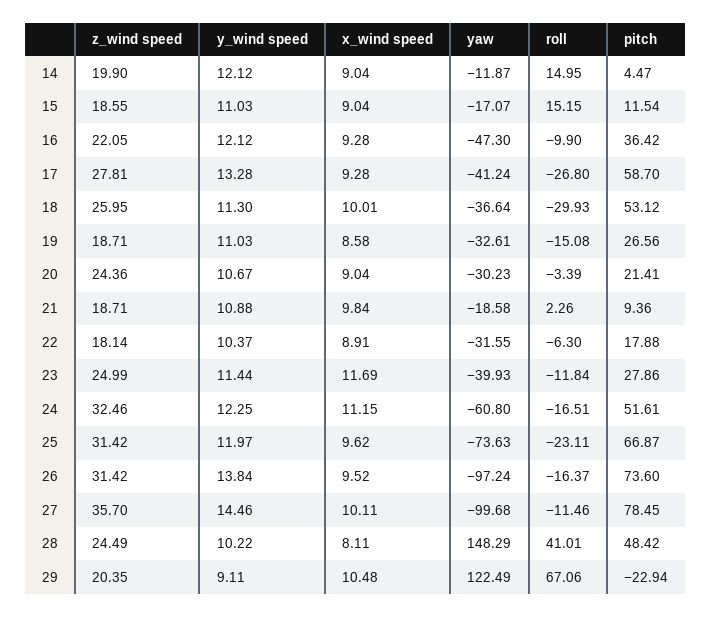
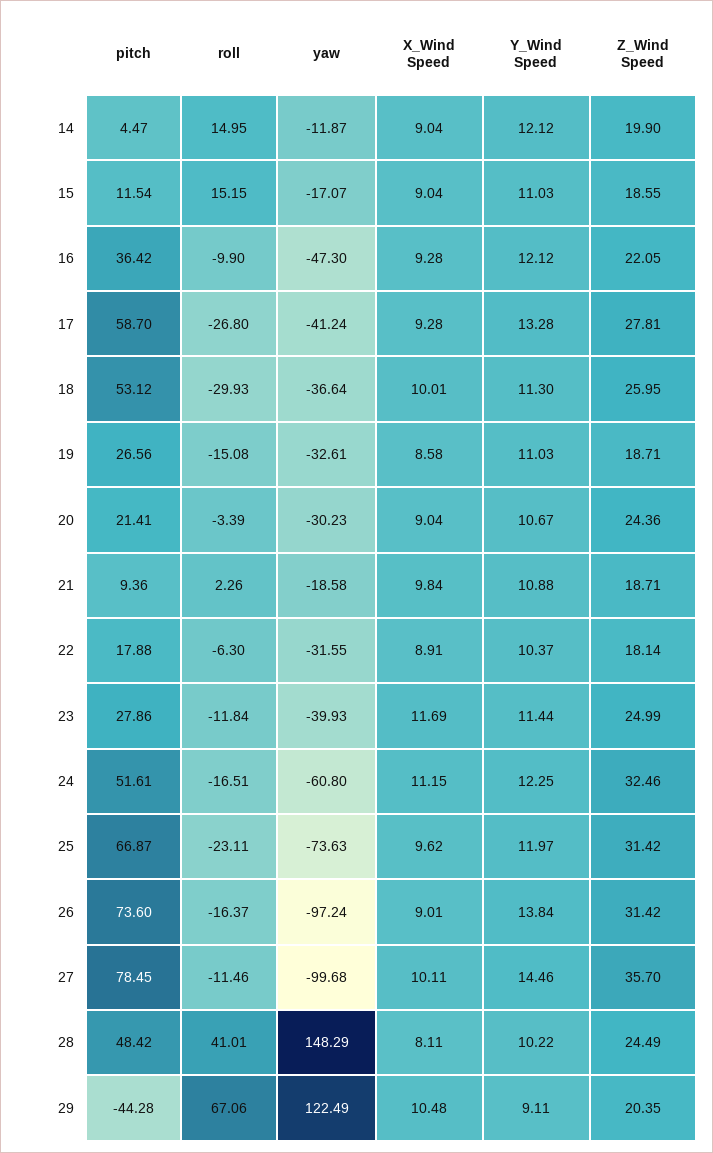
  {
    "z_wind speed": {
      "14": 19.9,
      "15": 18.55,
      "16": 22.05,
      "17": 27.81,
      "18": 25.95,
      "19": 18.71,
      "20": 24.36,
      "21": 18.71,
      "22": 18.14,
      "23": 24.99,
      "24": 32.46,
      "25": 31.42,
      "26": 31.42,
      "27": 35.7,
      "28": 24.49,
      "29": 20.35
    },
    "y_wind speed": {
      "14": 12.12,
      "15": 11.03,
      "16": 12.12,
      "17": 13.28,
      "18": 11.3,
      "19": 11.03,
      "20": 10.67,
      "21": 10.88,
      "22": 10.37,
      "23": 11.44,
      "24": 12.25,
      "25": 11.97,
      "26": 13.84,
      "27": 14.46,
      "28": 10.22,
      "29": 9.11
    },
    "x_wind speed": {
      "14": 9.04,
      "15": 9.04,
      "16": 9.28,
      "17": 9.28,
      "18": 10.01,
      "19": 8.58,
      "20": 9.04,
      "21": 9.84,
      "22": 8.91,
      "23": 11.69,
      "24": 11.15,
      "25": 9.62,
-     "26": 9.52,
+     "26": 9.01,
      "27": 10.11,
      "28": 8.11,
      "29": 10.48
    },
    "yaw": {
      "14": -11.87,
      "15": -17.07,
      "16": -47.3,
      "17": -41.24,
      "18": -36.64,
      "19": -32.61,
      "20": -30.23,
      "21": -18.58,
      "22": -31.55,
      "23": -39.93,
      "24": -60.8,
      "25": -73.63,
      "26": -97.24,
      "27": -99.68,
      "28": 148.29,
      "29": 122.49
    },
    "roll": {
      "14": 14.95,
      "15": 15.15,
      "16": -9.9,
      "17": -26.8,
      "18": -29.93,
      "19": -15.08,
      "20": -3.39,
      "21": 2.26,
      "22": -6.3,
      "23": -11.84,
      "24": -16.51,
      "25": -23.11,
      "26": -16.37,
      "27": -11.46,
      "28": 41.01,
      "29": 67.06
    },
    "pitch": {
      "14": 4.47,
      "15": 11.54,
      "16": 36.42,
      "17": 58.7,
      "18": 53.12,
      "19": 26.56,
      "20": 21.41,
      "21": 9.36,
      "22": 17.88,
      "23": 27.86,
      "24": 51.61,
      "25": 66.87,
      "26": 73.6,
      "27": 78.45,
      "28": 48.42,
-     "29": -22.94
+     "29": -44.28
    }
  }

